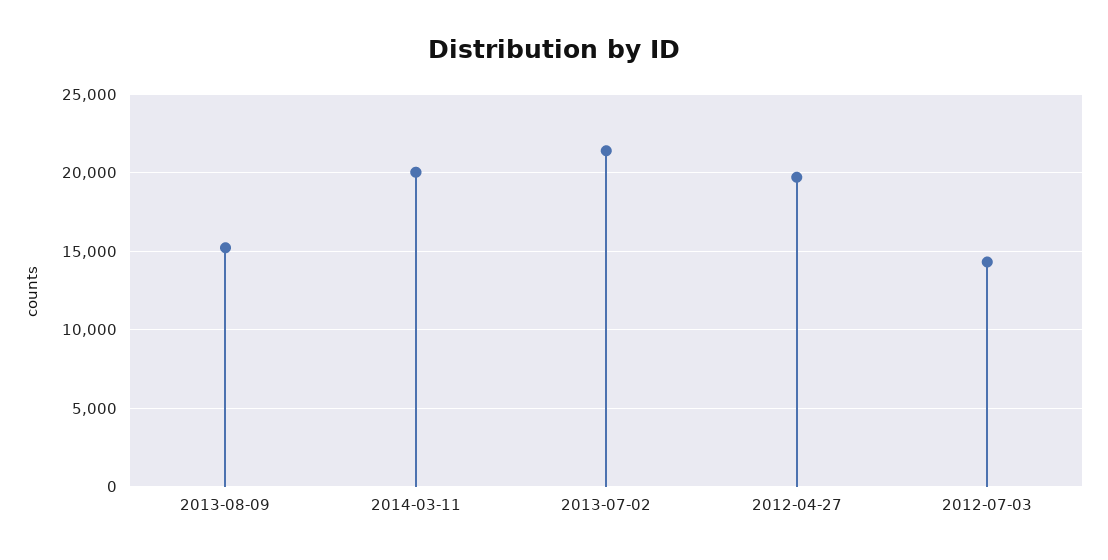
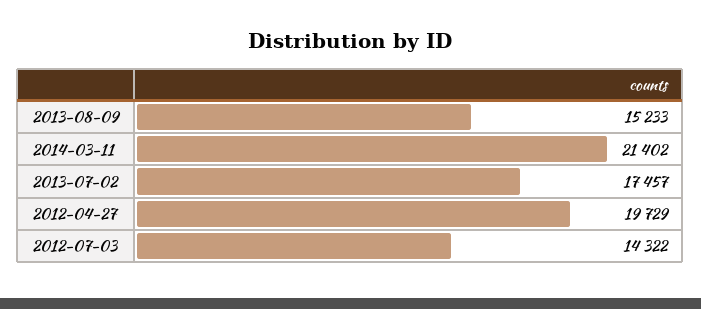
  {
    "2013-08-09": 15233,
-   "2014-03-11": 20000,
+   "2014-03-11": 21402,
-   "2013-07-02": 21500,
+   "2013-07-02": 17457,
    "2012-04-27": 19729,
    "2012-07-03": 14322
  }

